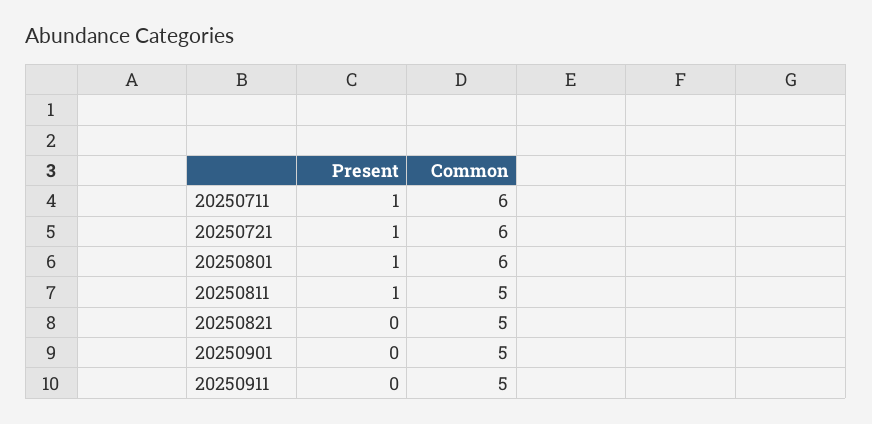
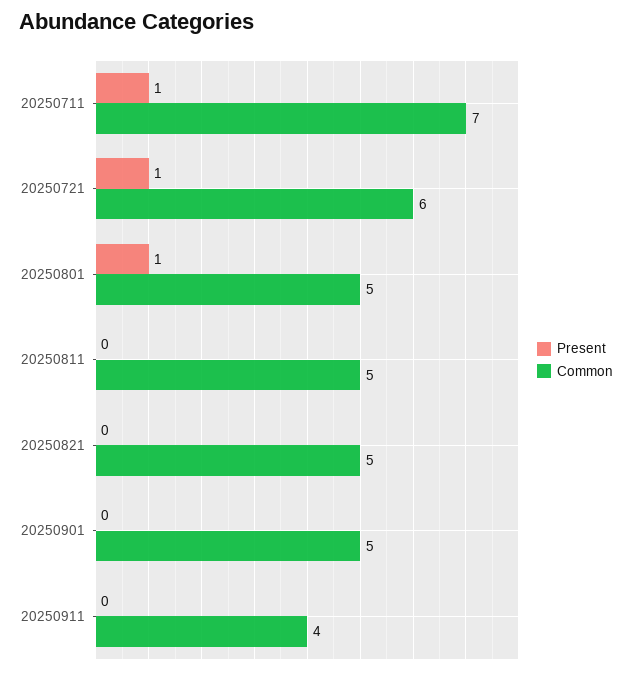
  {
    "Present": {
      "20250711": 1,
      "20250721": 1,
      "20250801": 1,
-     "20250811": 1,
+     "20250811": 0,
      "20250821": 0,
      "20250901": 0,
      "20250911": 0
    },
    "Common": {
-     "20250711": 6,
+     "20250711": 7,
      "20250721": 6,
-     "20250801": 6,
+     "20250801": 5,
      "20250811": 5,
      "20250821": 5,
      "20250901": 5,
-     "20250911": 5
+     "20250911": 4
    }
  }

